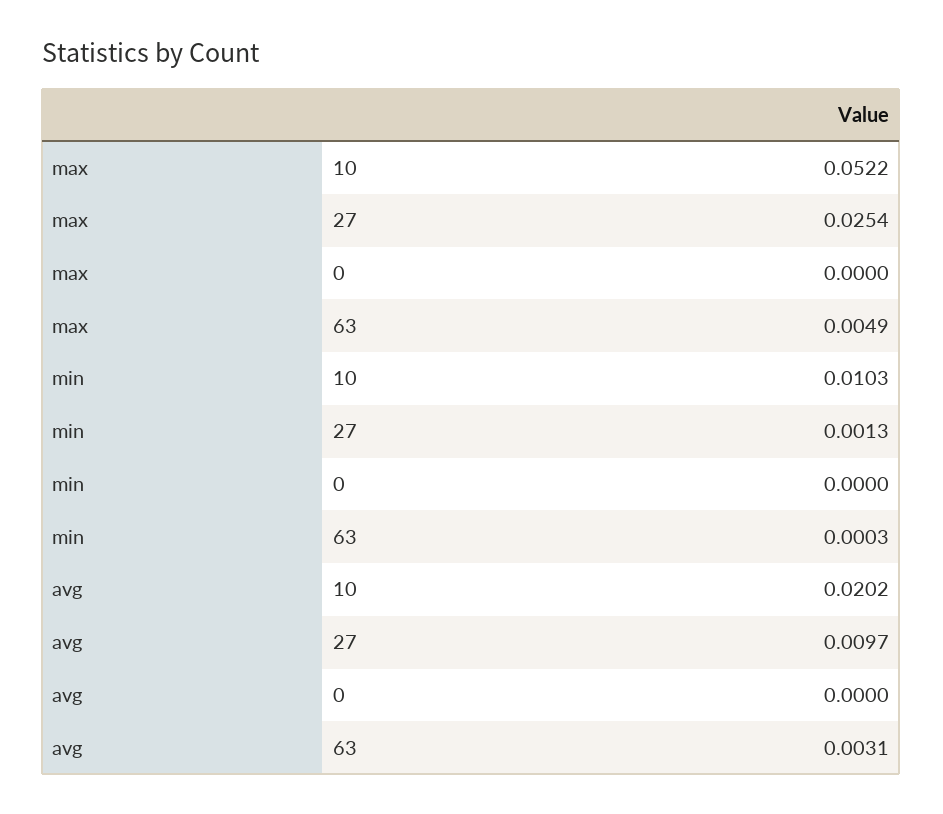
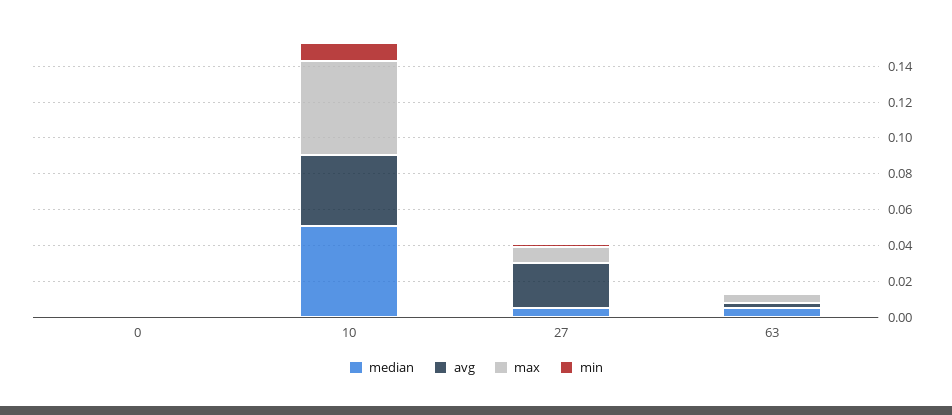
  {
    "max": {
      "10": 0.0522,
-     "27": 0.0254,
+     "27": 0.01,
      "0": 0,
      "63": 0.0049
    },
    "min": {
      "10": 0.0103,
      "27": 0.0013,
      "0": 0,
      "63": 0.0003
    },
    "avg": {
-     "10": 0.0202,
+     "10": 0.04,
-     "27": 0.0097,
+     "27": 0.025,
      "0": 0,
      "63": 0.0031
-   }
+   },
+   "median": {
+     "0": 0,
+     "10": 0.05,
+     "27": 0.005,
+     "63": 0.005
+   }
  }

